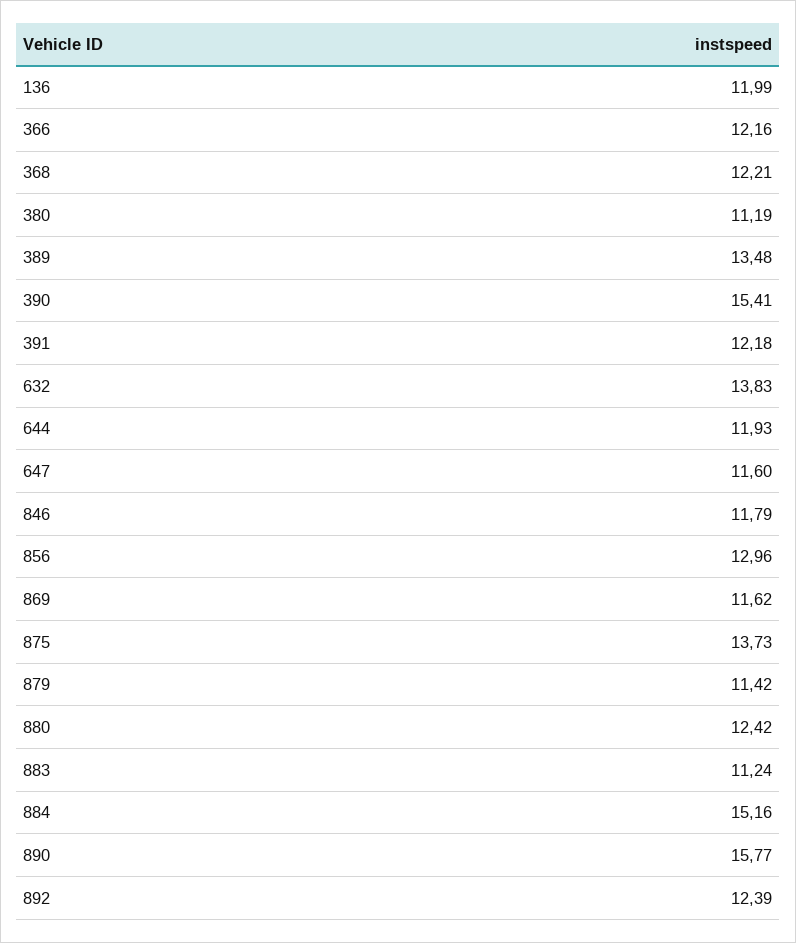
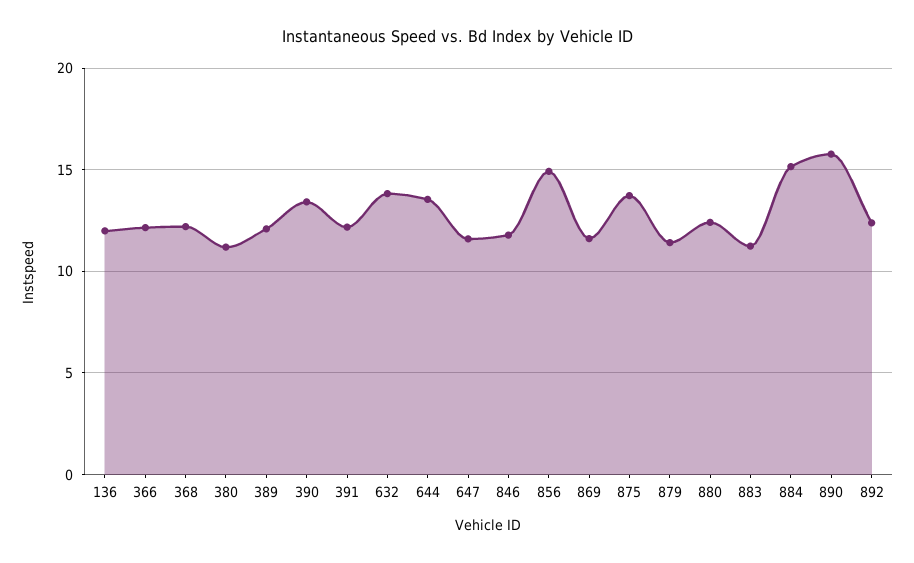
  {
    "136": 11.99,
    "366": 12.16,
    "368": 12.21,
    "380": 11.19,
-   "389": 13.48,
+   "389": 12,
-   "390": 15.41,
+   "390": 13.5,
    "391": 12.18,
    "632": 13.83,
-   "644": 11.93,
+   "644": 13.5,
    "647": 11.6,
    "846": 11.79,
-   "856": 12.96,
+   "856": 15,
    "869": 11.62,
    "875": 13.73,
    "879": 11.42,
    "880": 12.42,
    "883": 11.24,
    "884": 15.16,
    "890": 15.77,
    "892": 12.39
  }

